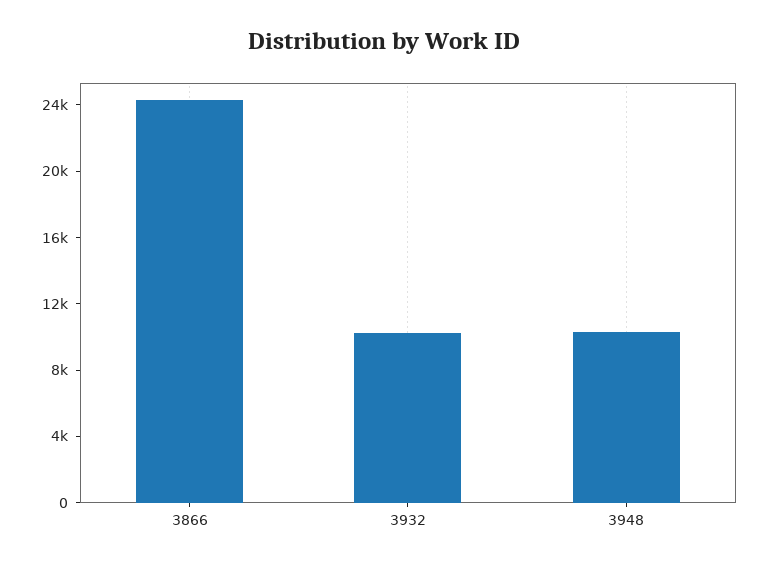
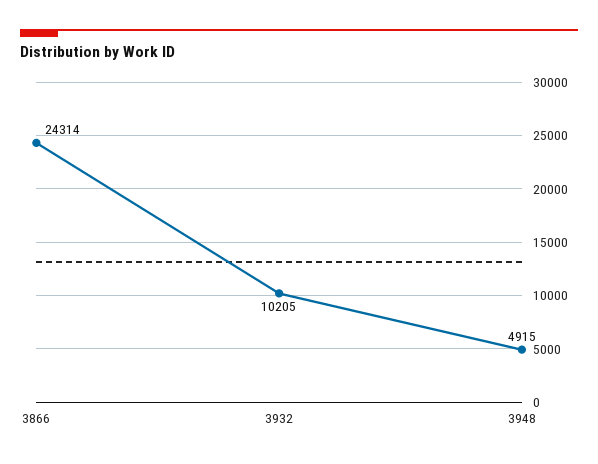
  {
    "3866": 24314,
    "3932": 10205,
-   "3948": 10000
+   "3948": 4915
  }

